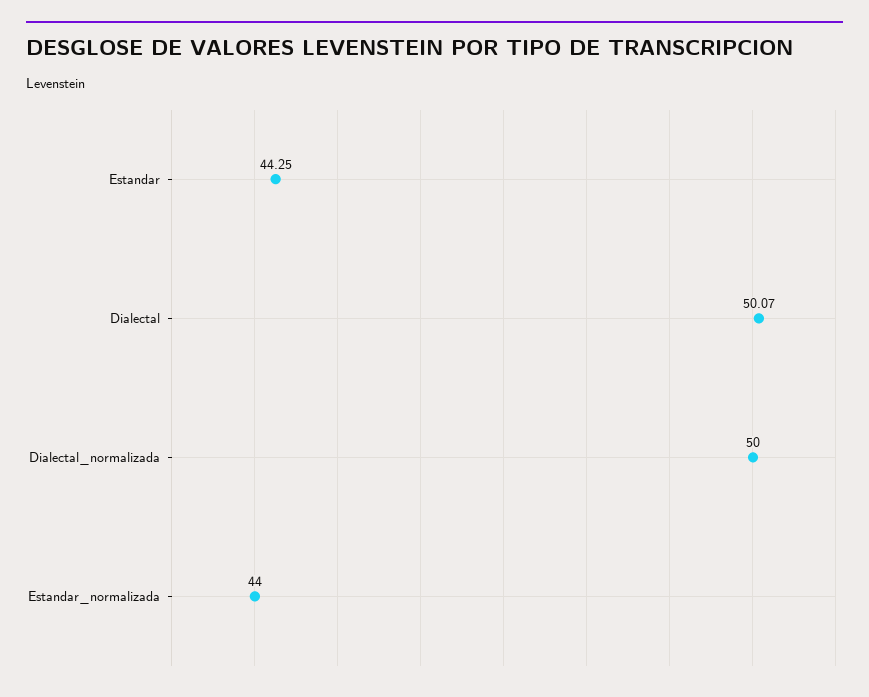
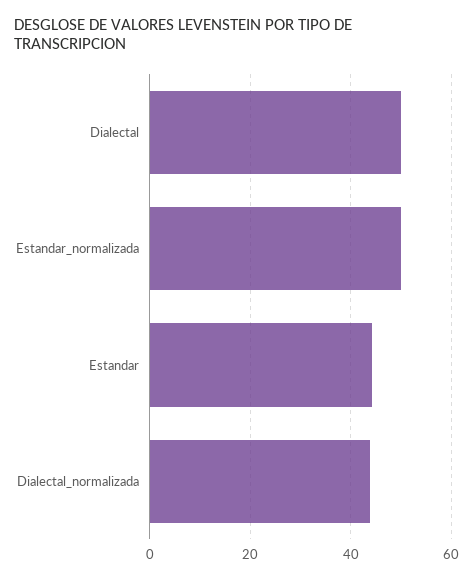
  {
    "Estandar": 44.25,
    "Dialectal": 50.07,
-   "Dialectal_normalizada": 50,
+   "Dialectal_normalizada": 44,
-   "Estandar_normalizada": 44
+   "Estandar_normalizada": 50
  }

